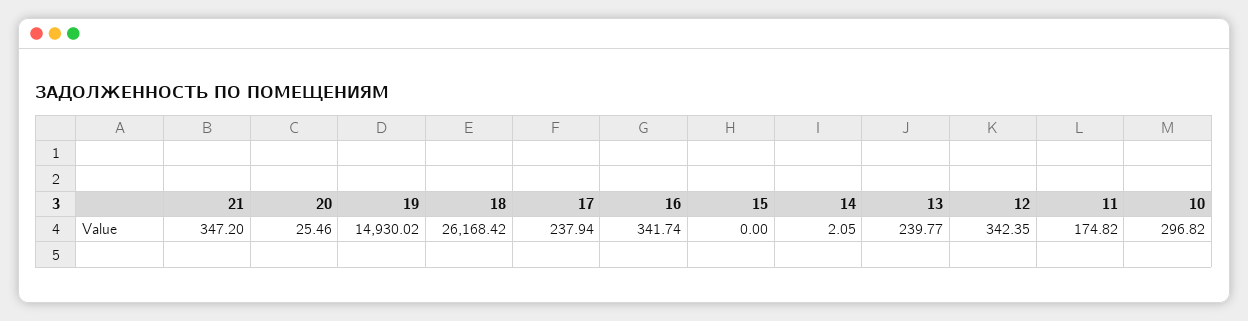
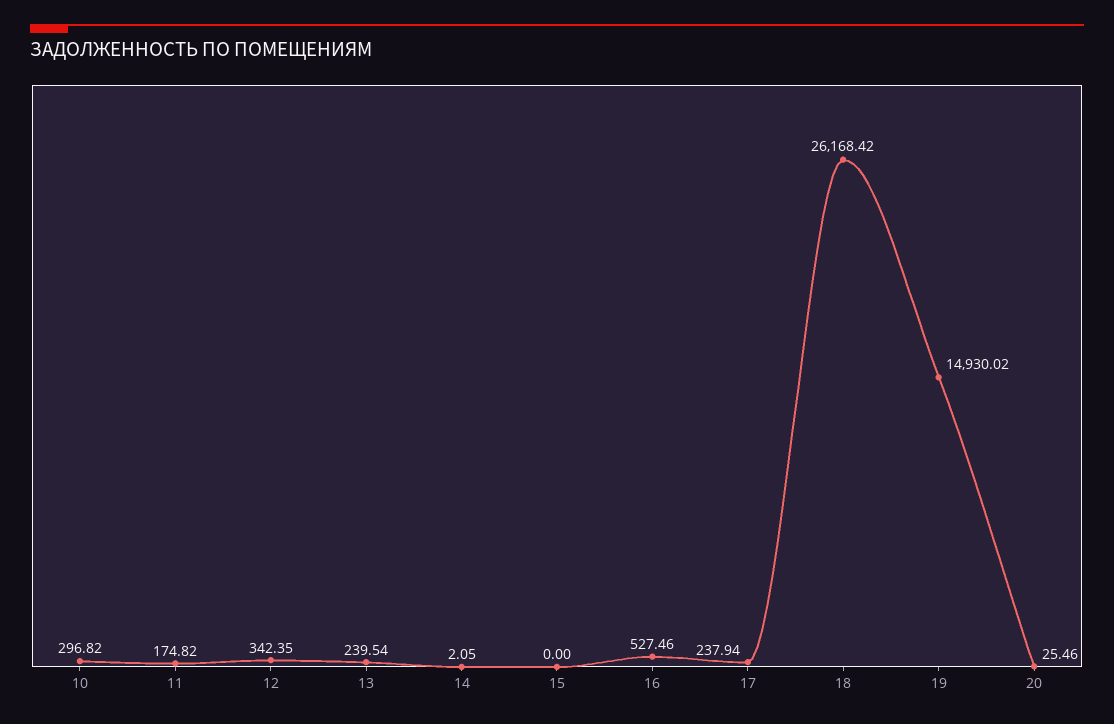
  {
-   "21": 347.2,
    "20": 25.46,
    "19": 14930.02,
    "18": 26168.42,
    "17": 237.94,
-   "16": 341.74,
+   "16": 527.46,
    "15": 0,
    "14": 2.05,
-   "13": 239.77,
+   "13": 239.54,
    "12": 342.35,
    "11": 174.82,
    "10": 296.82
  }

